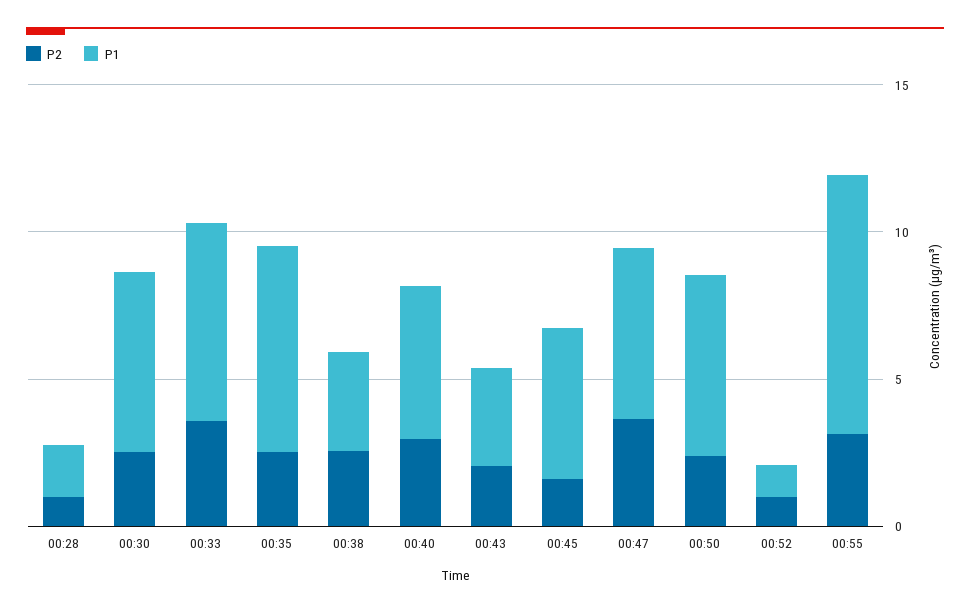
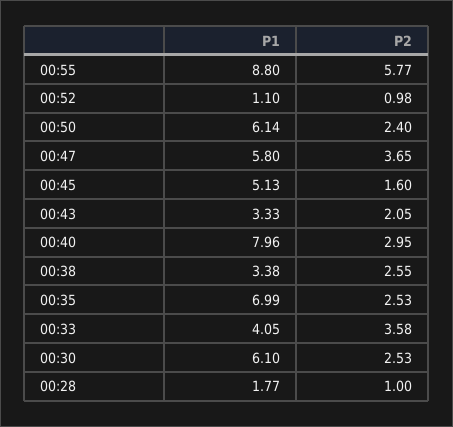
  {
    "P2": {
      "00:28": 1,
      "00:30": 2.53,
      "00:33": 3.58,
      "00:35": 2.53,
      "00:38": 2.55,
      "00:40": 2.95,
      "00:43": 2.05,
      "00:45": 1.6,
      "00:47": 3.65,
      "00:50": 2.4,
      "00:52": 0.98,
-     "00:55": 3
+     "00:55": 5.77
    },
    "P1": {
      "00:28": 1.77,
      "00:30": 6.1,
-     "00:33": 7,
+     "00:33": 4.05,
      "00:35": 6.99,
      "00:38": 3.38,
-     "00:40": 5,
+     "00:40": 7.96,
      "00:43": 3.33,
      "00:45": 5.13,
      "00:47": 5.8,
      "00:50": 6.14,
      "00:52": 1.1,
      "00:55": 8.8
    }
  }

